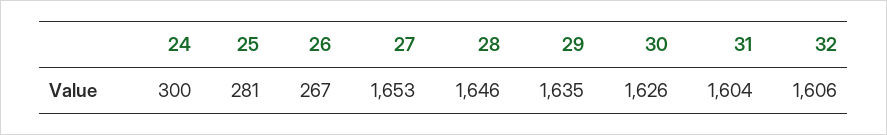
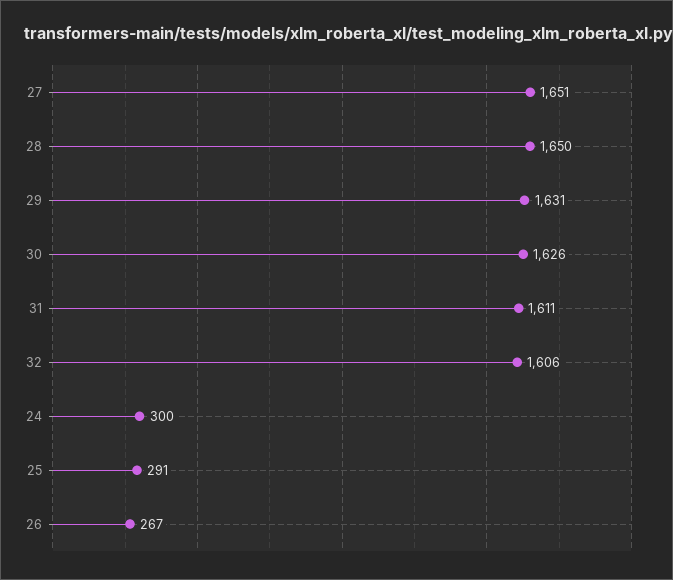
  {
    "24": 300,
-   "25": 281,
+   "25": 291,
    "26": 267,
-   "27": 1653,
+   "27": 1651,
-   "28": 1646,
+   "28": 1650,
-   "29": 1635,
+   "29": 1631,
    "30": 1626,
-   "31": 1604,
+   "31": 1611,
    "32": 1606
  }

